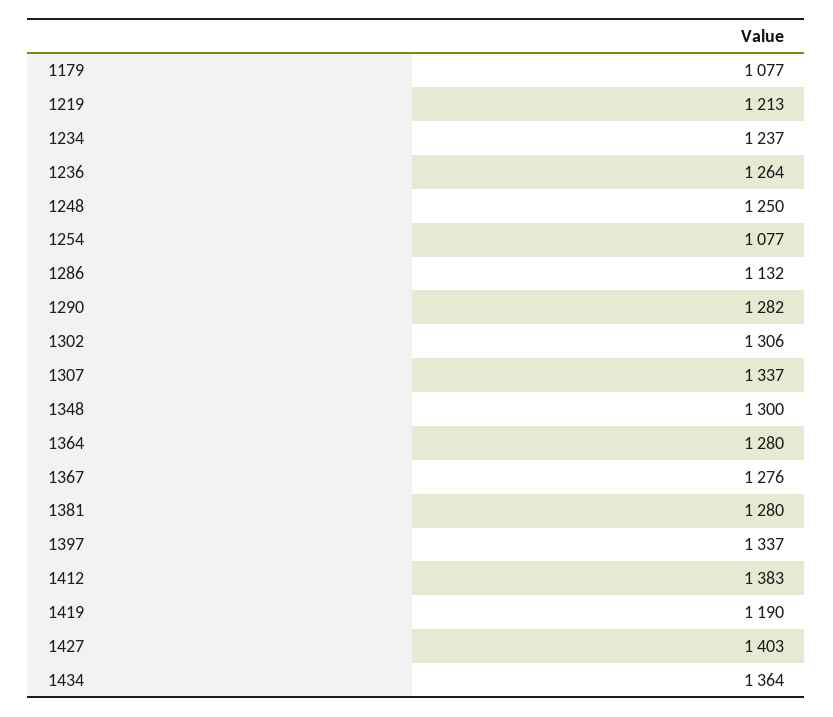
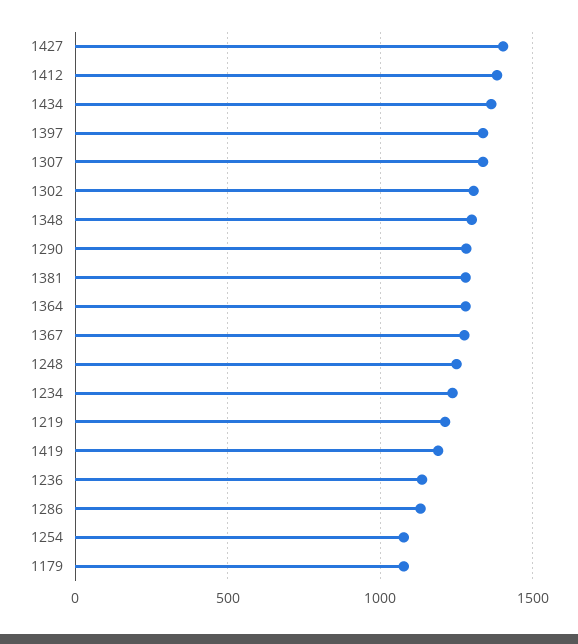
  {
    "1179": 1077,
    "1219": 1213,
    "1234": 1237,
-   "1236": 1264,
+   "1236": 1150,
    "1248": 1250,
    "1254": 1077,
    "1286": 1132,
    "1290": 1282,
    "1302": 1306,
    "1307": 1337,
    "1348": 1300,
    "1364": 1280,
    "1367": 1276,
    "1381": 1280,
    "1397": 1337,
    "1412": 1383,
    "1419": 1190,
    "1427": 1403,
    "1434": 1364
  }

